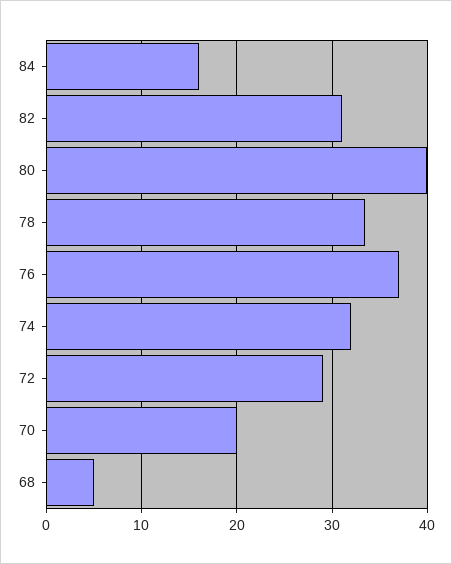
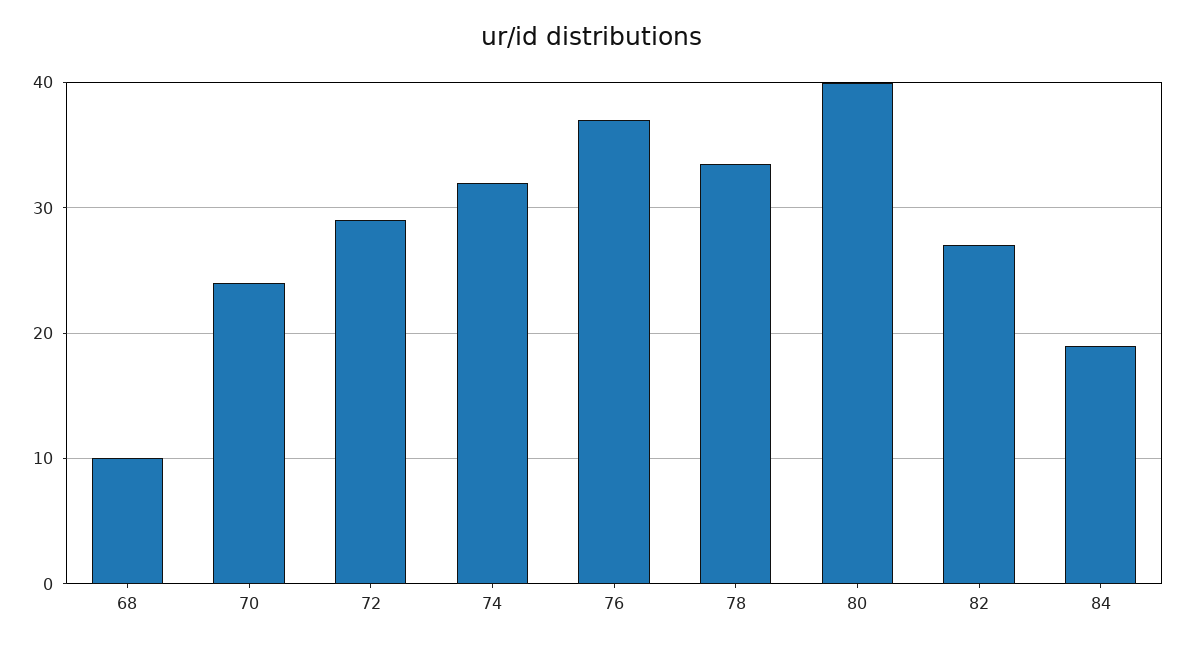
  {
-   "84": 16,
+   "84": 19,
-   "82": 31,
+   "82": 27,
    "80": 40,
    "78": 34,
    "76": 37,
    "74": 32,
    "72": 29,
-   "70": 20,
+   "70": 24,
-   "68": 5
+   "68": 10
  }

